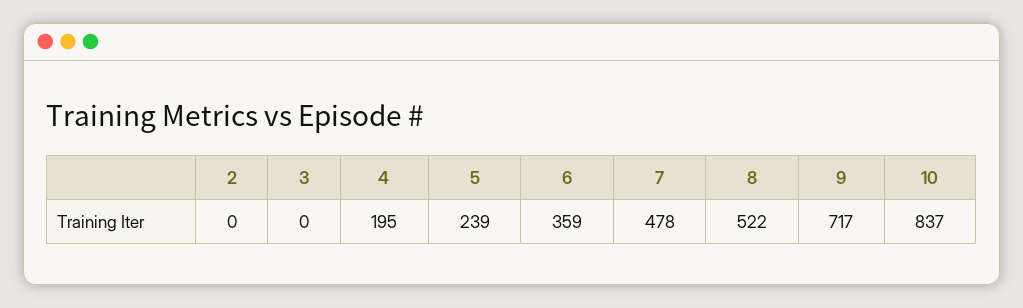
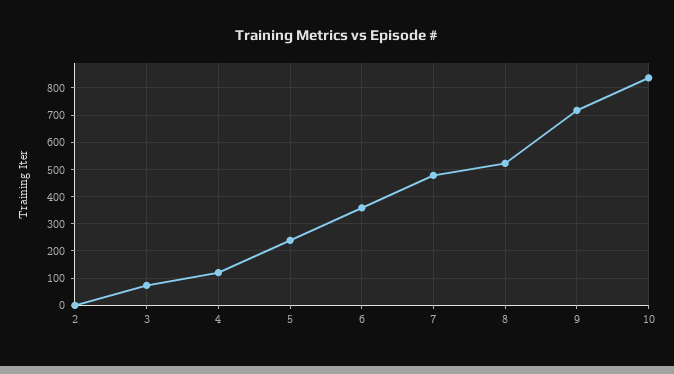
  {
    "2": 0,
-   "3": 0,
+   "3": 75,
-   "4": 195,
+   "4": 125,
    "5": 239,
    "6": 359,
    "7": 478,
    "8": 522,
    "9": 717,
    "10": 837
  }

